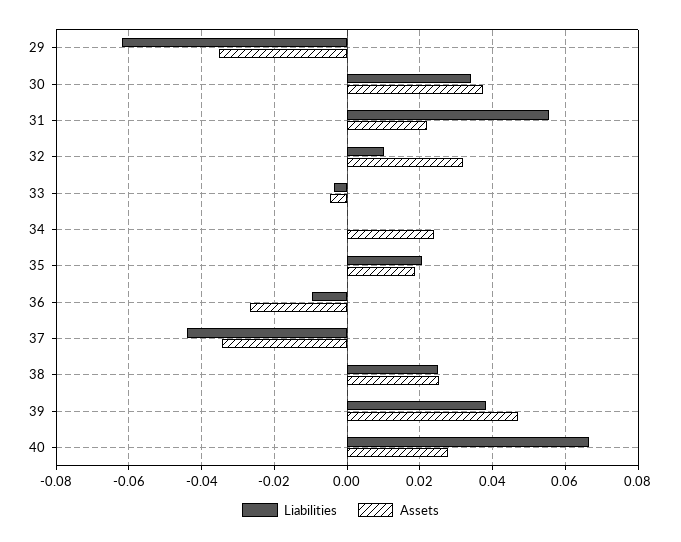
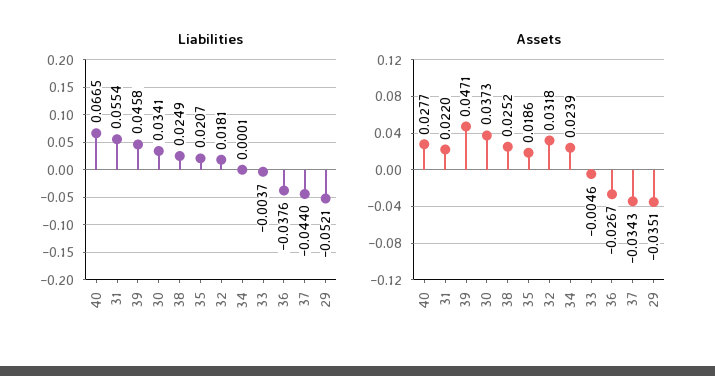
  {
    "Liabilities": {
-     "29": -0.062,
+     "29": -0.0521,
      "30": 0.0341,
      "31": 0.0554,
-     "32": 0.01,
+     "32": 0.0181,
      "33": -0.0037,
      "34": 0.0001,
      "35": 0.0207,
-     "36": -0.01,
+     "36": -0.0376,
      "37": -0.044,
      "38": 0.0249,
-     "39": 0.038,
+     "39": 0.0458,
      "40": 0.0665
    },
    "Assets": {
      "29": -0.0351,
      "30": 0.0373,
      "31": 0.022,
      "32": 0.0318,
      "33": -0.0046,
      "34": 0.0239,
      "35": 0.0186,
      "36": -0.0267,
      "37": -0.0343,
      "38": 0.0252,
      "39": 0.0471,
      "40": 0.0277
    }
  }

